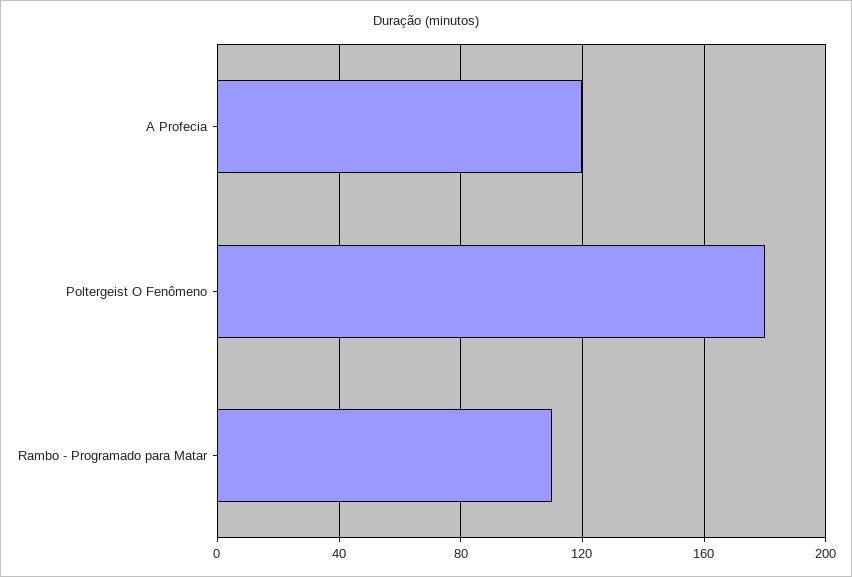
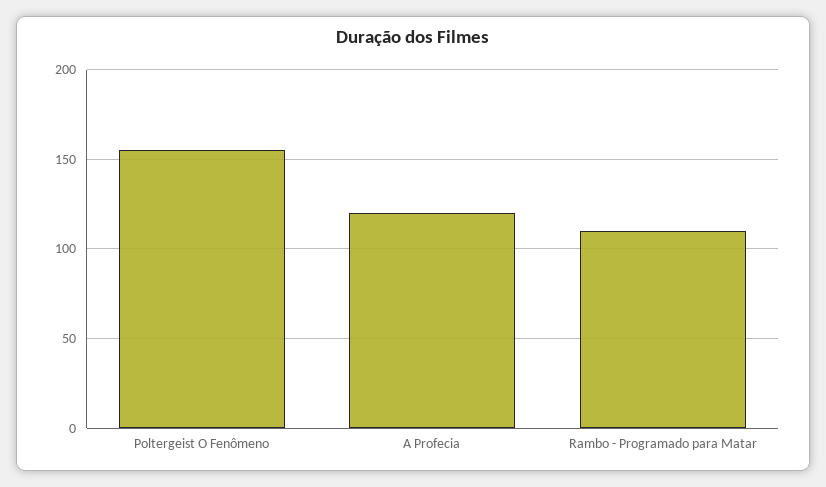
  {
    "A Profecia": 120,
-   "Poltergeist O Fenômeno": 180,
+   "Poltergeist O Fenômeno": 155,
    "Rambo - Programado para Matar": 110
  }

